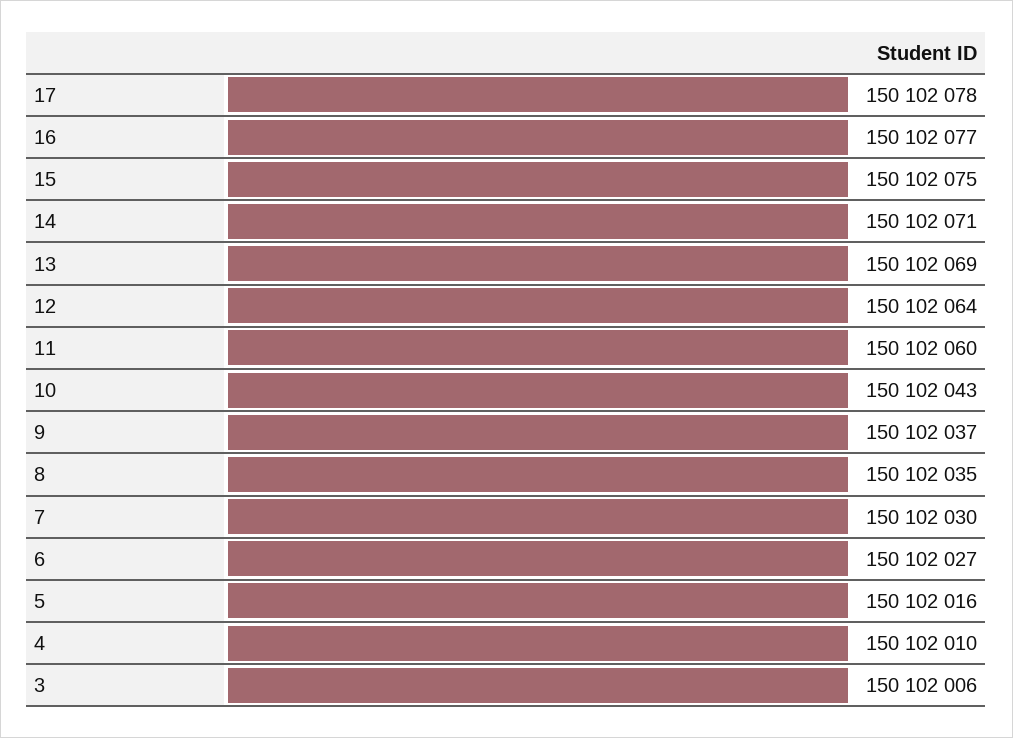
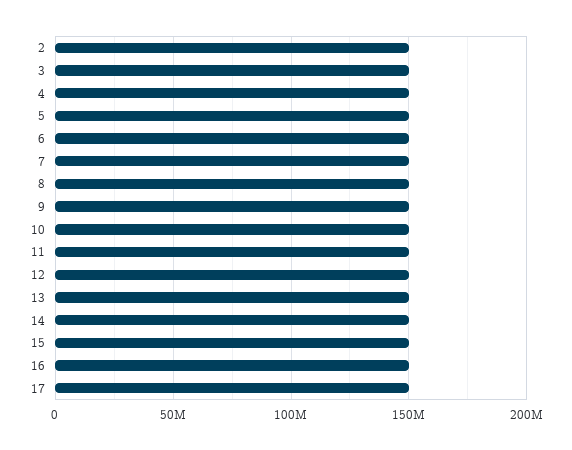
  {
    "17": 150102078,
    "16": 150102077,
    "15": 150102075,
    "14": 150102071,
    "13": 150102069,
    "12": 150102064,
    "11": 150102060,
    "10": 150102043,
    "9": 150102037,
    "8": 150102035,
    "7": 150102030,
    "6": 150102027,
    "5": 150102016,
    "4": 150102010,
-   "3": 150102006
+   "3": 150102006,
+   "2": 150000000
  }

